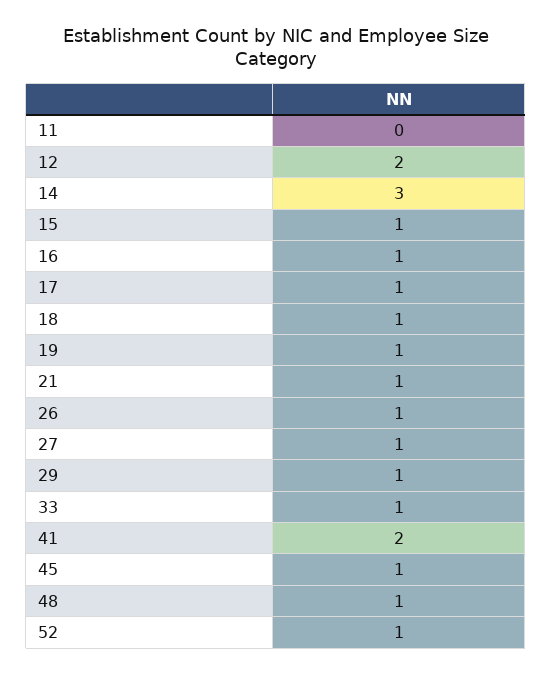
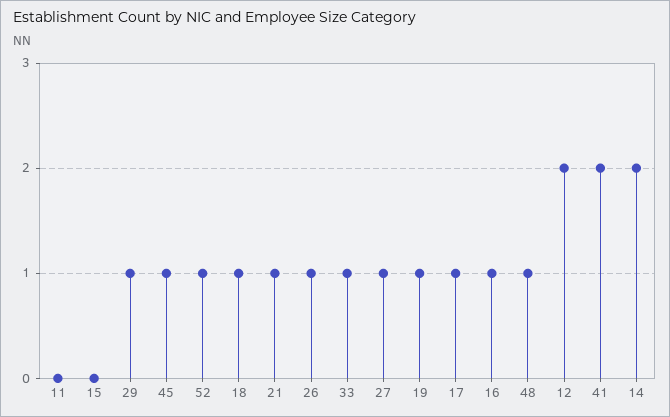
  {
    "11": 0,
    "12": 2,
-   "14": 3,
+   "14": 2,
-   "15": 1,
+   "15": 0,
    "16": 1,
    "17": 1,
    "18": 1,
    "19": 1,
    "21": 1,
    "26": 1,
    "27": 1,
    "29": 1,
    "33": 1,
    "41": 2,
    "45": 1,
    "48": 1,
    "52": 1
  }

